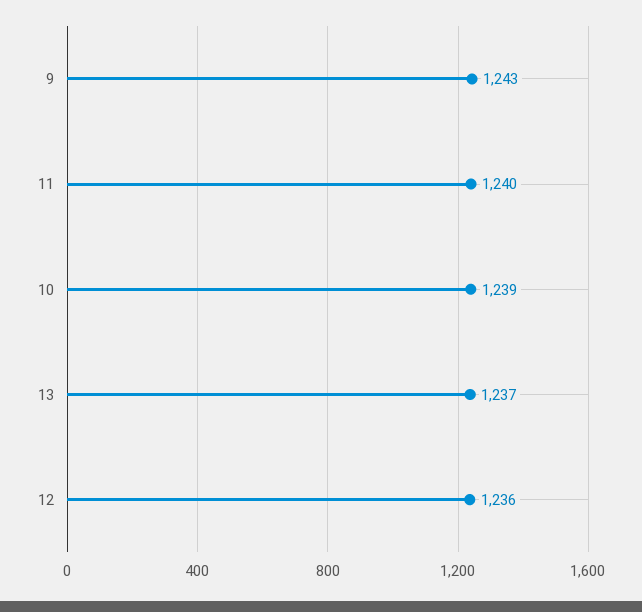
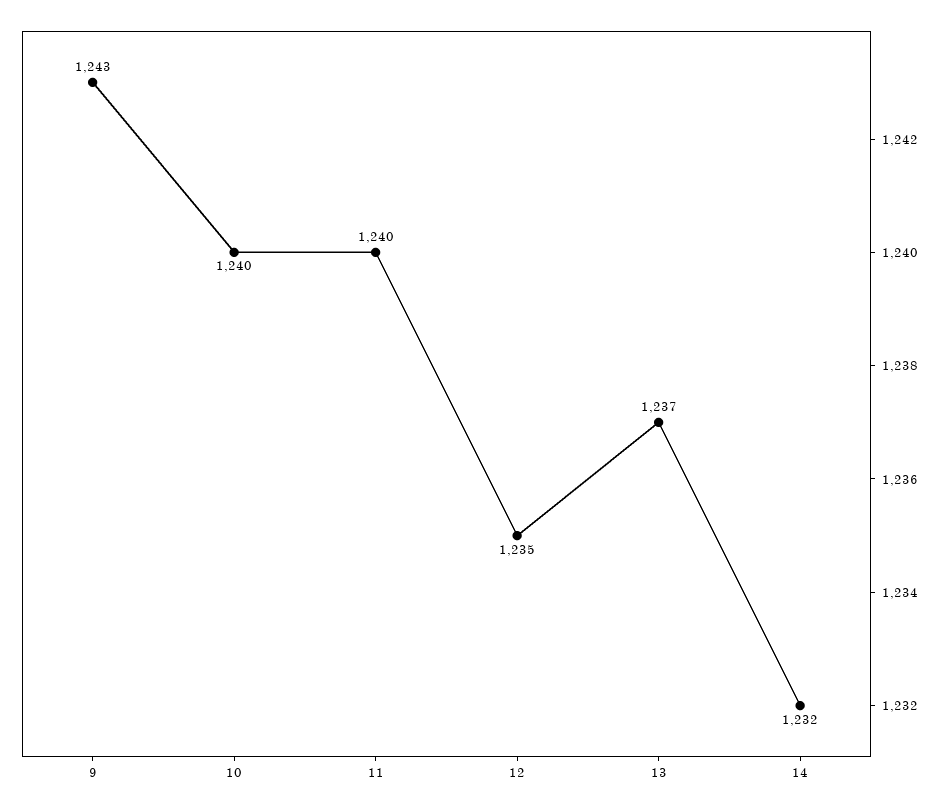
  {
    "9": 1243,
    "11": 1240,
-   "10": 1239,
+   "10": 1240,
    "13": 1237,
-   "12": 1236
+   "12": 1235,
+   "14": 1232
  }

